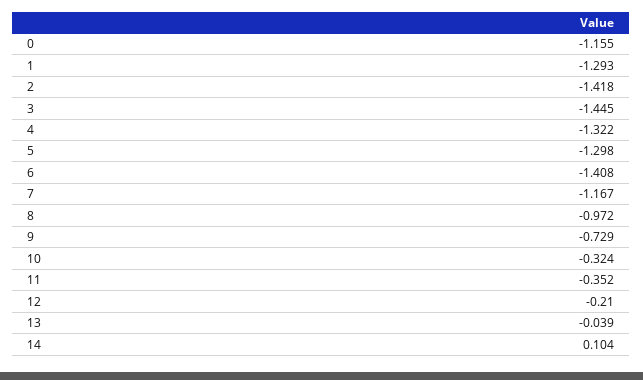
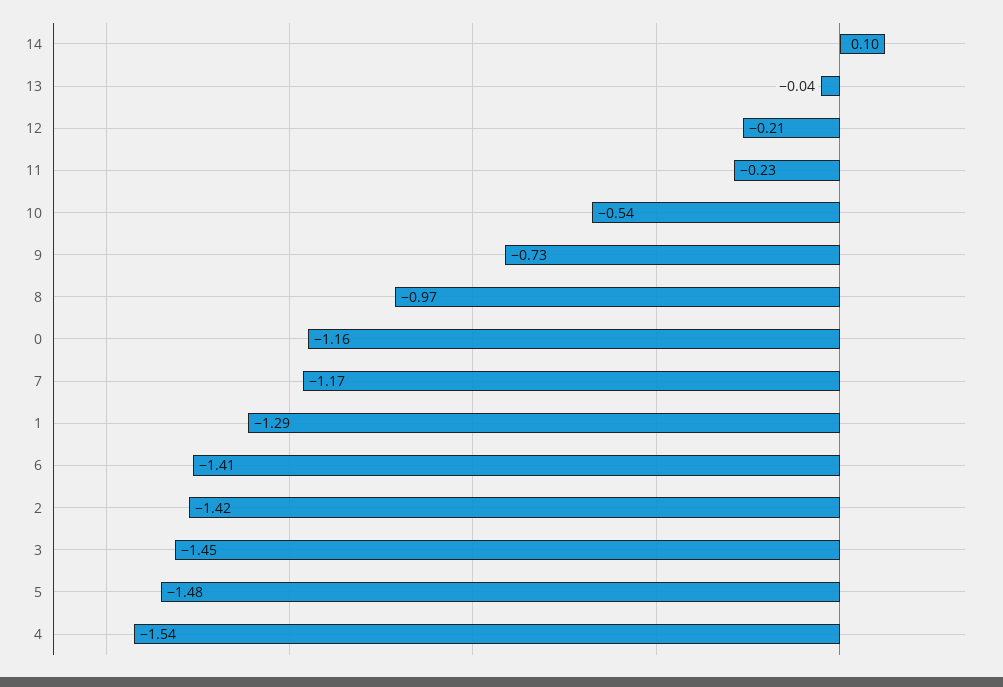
  {
    "0": -1.155,
    "1": -1.293,
    "2": -1.418,
    "3": -1.445,
-   "4": -1.322,
+   "4": -1.54,
-   "5": -1.298,
+   "5": -1.48,
    "6": -1.408,
    "7": -1.167,
    "8": -0.972,
    "9": -0.729,
-   "10": -0.324,
+   "10": -0.54,
-   "11": -0.352,
+   "11": -0.23,
    "12": -0.21,
    "13": -0.039,
    "14": 0.104
  }

